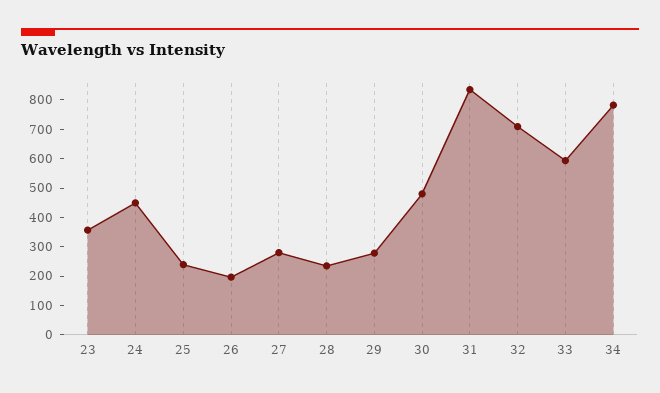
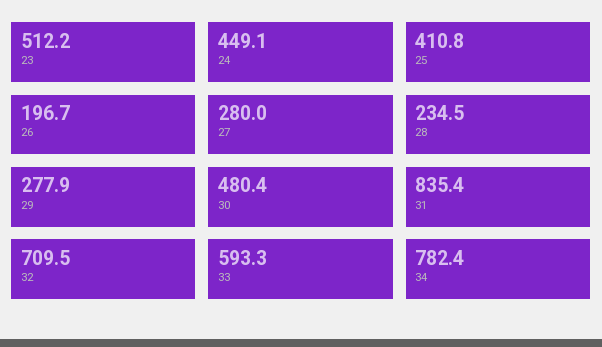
  {
-   "23": 350,
+   "23": 512.2,
    "24": 449.1,
-   "25": 250,
+   "25": 410.8,
    "26": 196.7,
    "27": 280,
    "28": 234.5,
    "29": 277.9,
    "30": 480.4,
    "31": 835.4,
    "32": 709.5,
    "33": 593.3,
    "34": 782.4
  }

